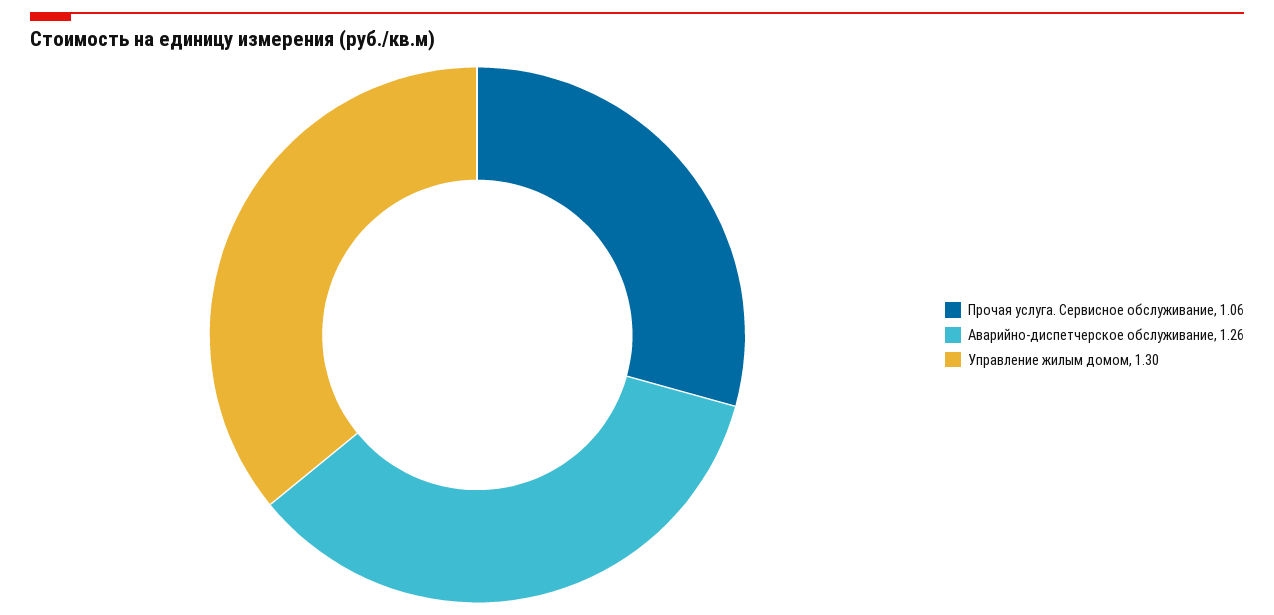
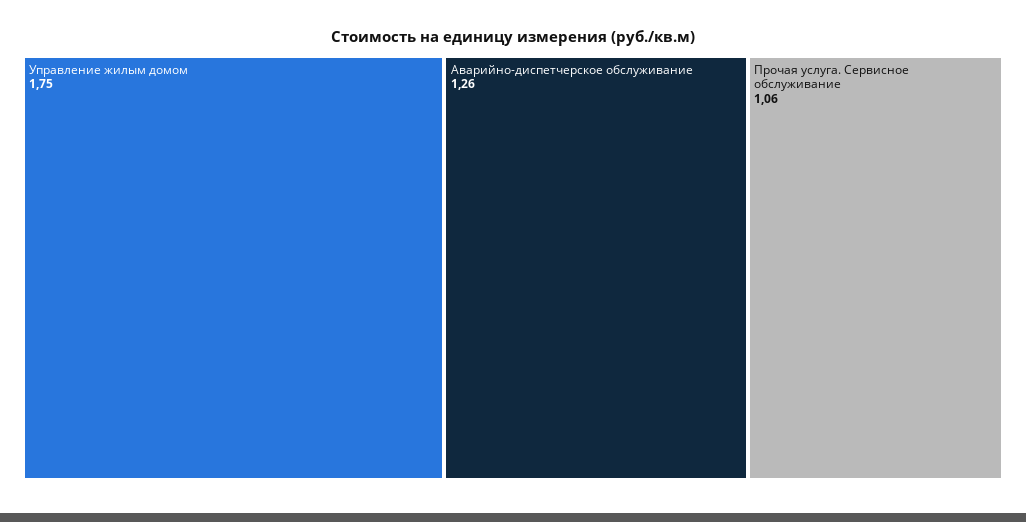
  {
    "Прочая услуга. Сервисное обслуживание": 1.06,
    "Аварийно-диспетчерское обслуживание": 1.26,
-   "Управление жилым домом": 1.3
+   "Управление жилым домом": 1.75
  }

